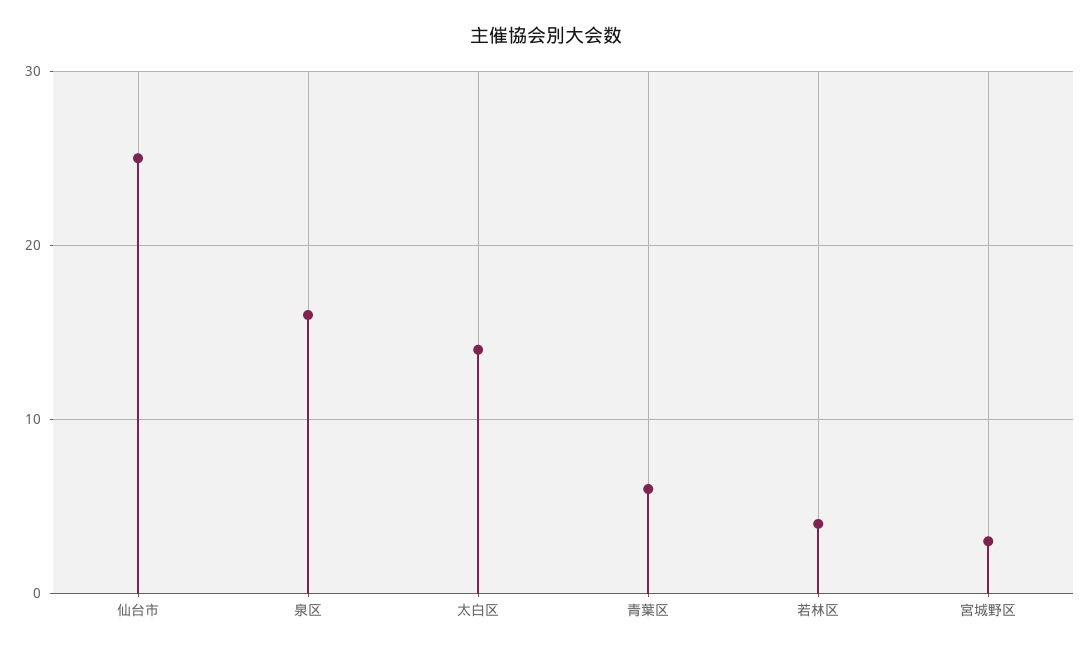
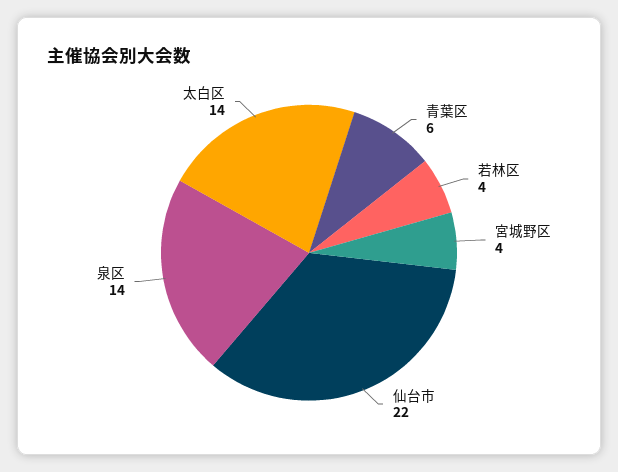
  {
-   "仙台市": 25,
+   "仙台市": 22,
-   "泉区": 16,
+   "泉区": 14,
    "太白区": 14,
    "青葉区": 6,
    "若林区": 4,
-   "宮城野区": 3
+   "宮城野区": 4
  }

